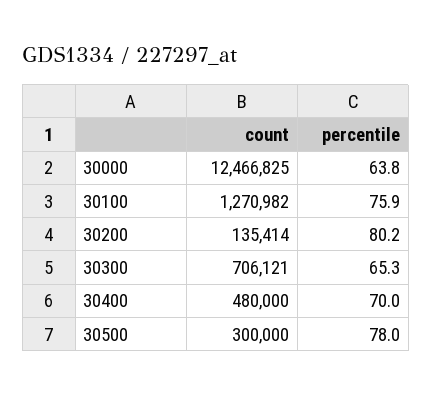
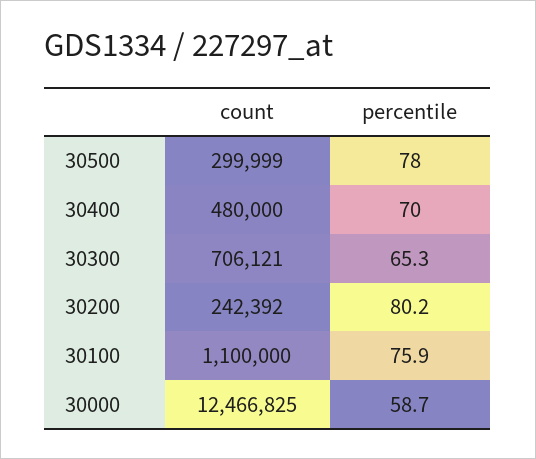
  {
    "count": {
      "30000": 12466825,
-     "30100": 1270982,
+     "30100": 1100000,
-     "30200": 135414,
+     "30200": 242392,
      "30300": 706121,
      "30400": 480000,
-     "30500": 300000
+     "30500": 299999
    },
    "percentile": {
-     "30000": 63.8,
+     "30000": 58.7,
      "30100": 75.9,
      "30200": 80.2,
      "30300": 65.3,
      "30400": 70,
      "30500": 78
    }
  }

